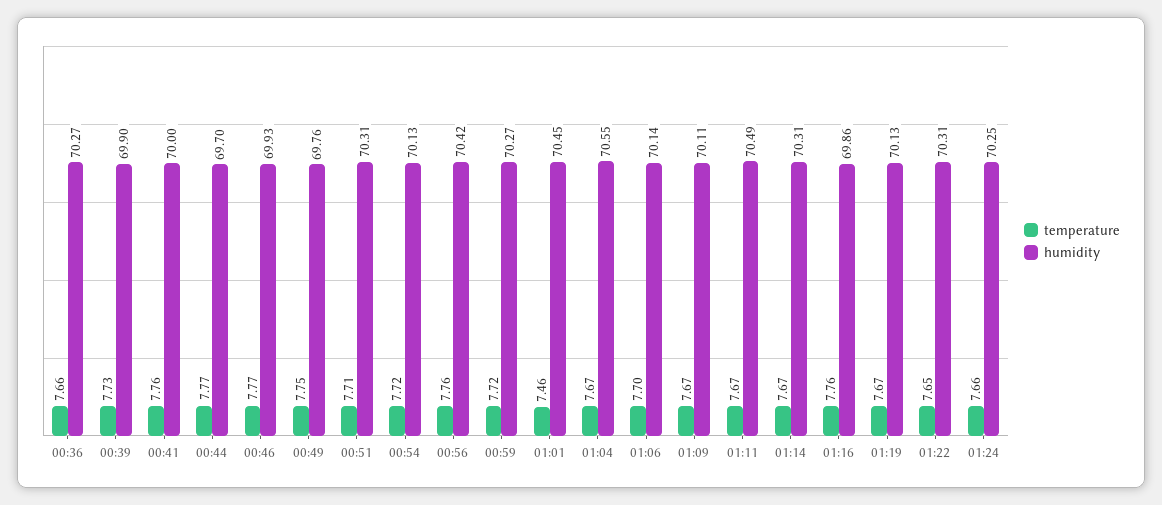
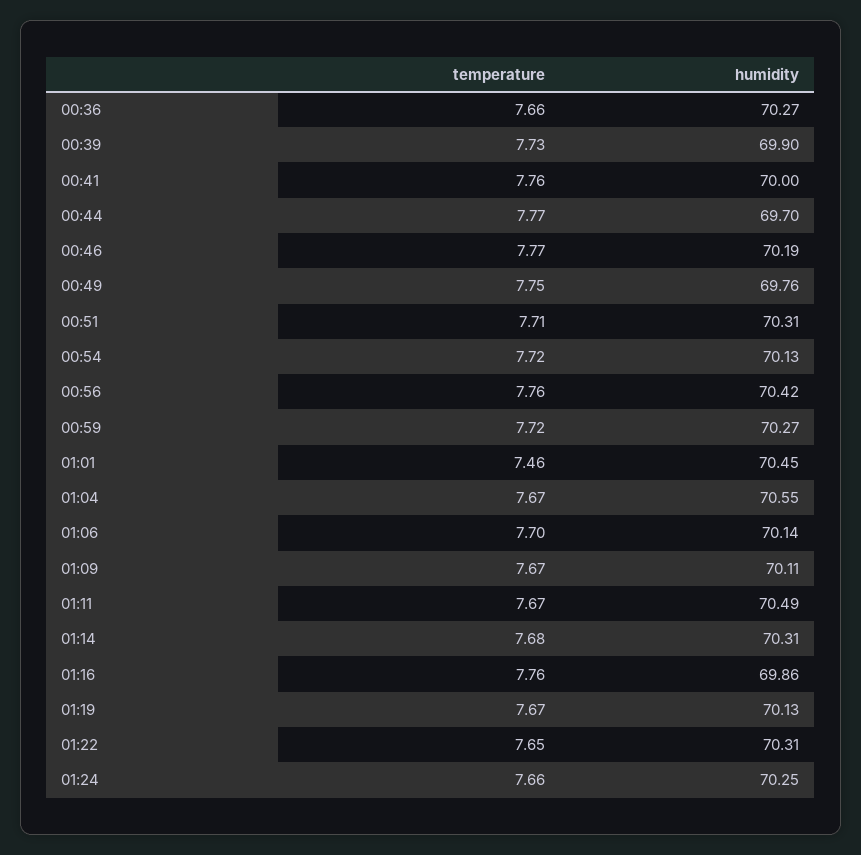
  {
    "temperature": {
      "00:36": 7.66,
      "00:39": 7.73,
      "00:41": 7.76,
      "00:44": 7.77,
      "00:46": 7.77,
      "00:49": 7.75,
      "00:51": 7.71,
      "00:54": 7.72,
      "00:56": 7.76,
      "00:59": 7.72,
      "01:01": 7.46,
      "01:04": 7.67,
      "01:06": 7.7,
      "01:09": 7.67,
      "01:11": 7.67,
-     "01:14": 7.67,
+     "01:14": 7.68,
      "01:16": 7.76,
      "01:19": 7.67,
      "01:22": 7.65,
      "01:24": 7.66
    },
    "humidity": {
      "00:36": 70.27,
      "00:39": 69.9,
      "00:41": 70,
      "00:44": 69.7,
-     "00:46": 69.93,
+     "00:46": 70.19,
      "00:49": 69.76,
      "00:51": 70.31,
      "00:54": 70.13,
      "00:56": 70.42,
      "00:59": 70.27,
      "01:01": 70.45,
      "01:04": 70.55,
      "01:06": 70.14,
      "01:09": 70.11,
      "01:11": 70.49,
      "01:14": 70.31,
      "01:16": 69.86,
      "01:19": 70.13,
      "01:22": 70.31,
      "01:24": 70.25
    }
  }

